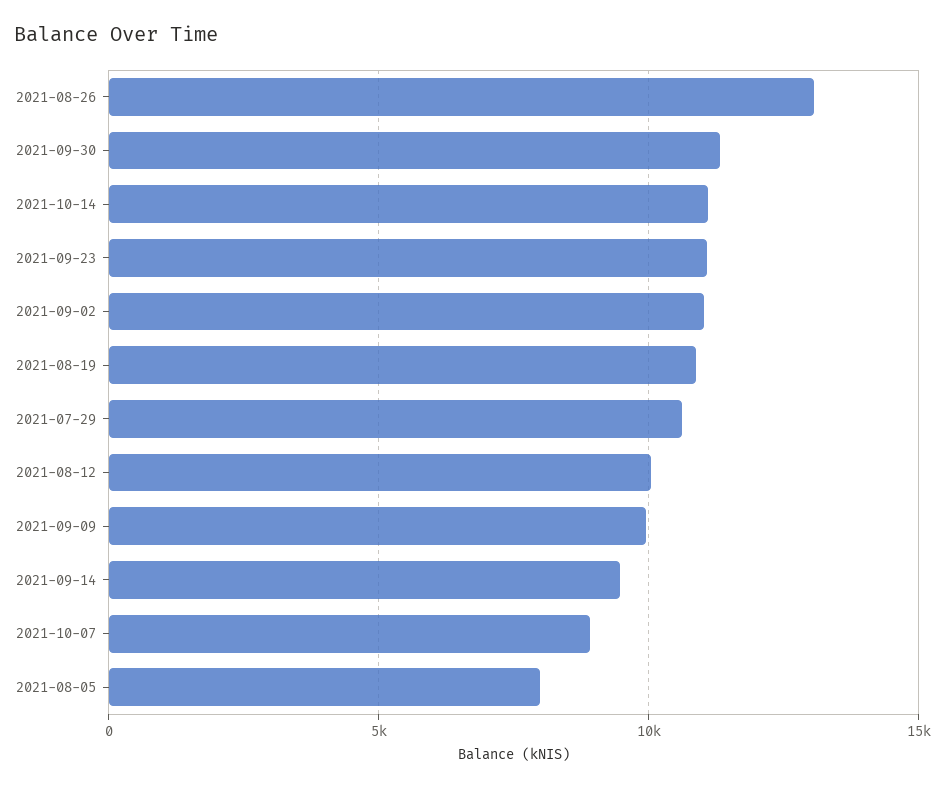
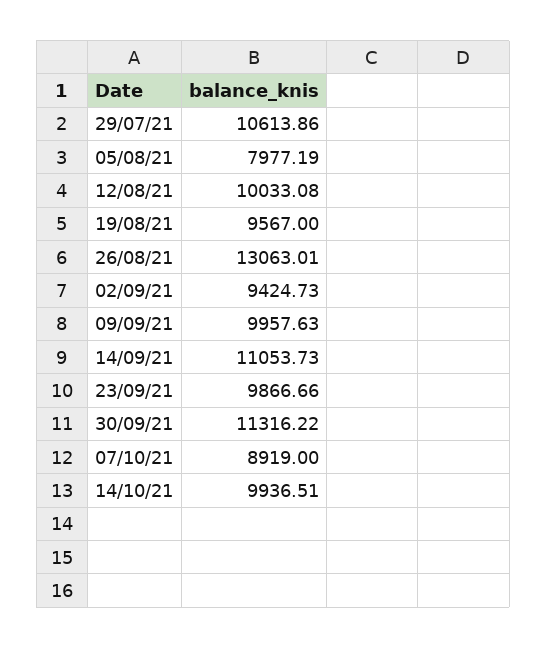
  {
    "2021-08-26": 13063.01,
    "2021-09-30": 11316.22,
-   "2021-10-14": 11000,
+   "2021-10-14": 9936.51,
-   "2021-09-23": 11000,
+   "2021-09-23": 9866.66,
-   "2021-09-02": 11000,
+   "2021-09-02": 9424.73,
-   "2021-08-19": 11000,
+   "2021-08-19": 9567,
    "2021-07-29": 10613.86,
    "2021-08-12": 10033.08,
    "2021-09-09": 9957.63,
-   "2021-09-14": 9500,
+   "2021-09-14": 11053.73,
    "2021-10-07": 8919,
    "2021-08-05": 7977.19
  }

